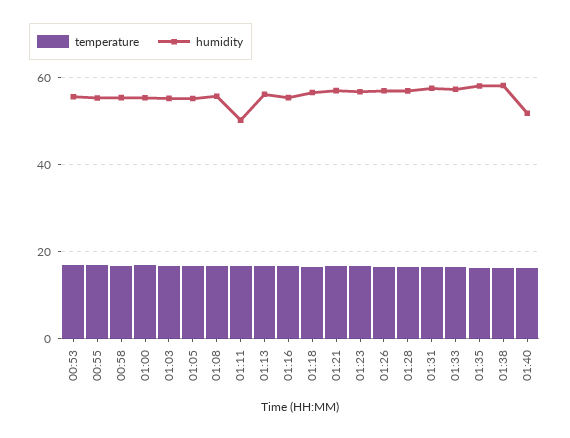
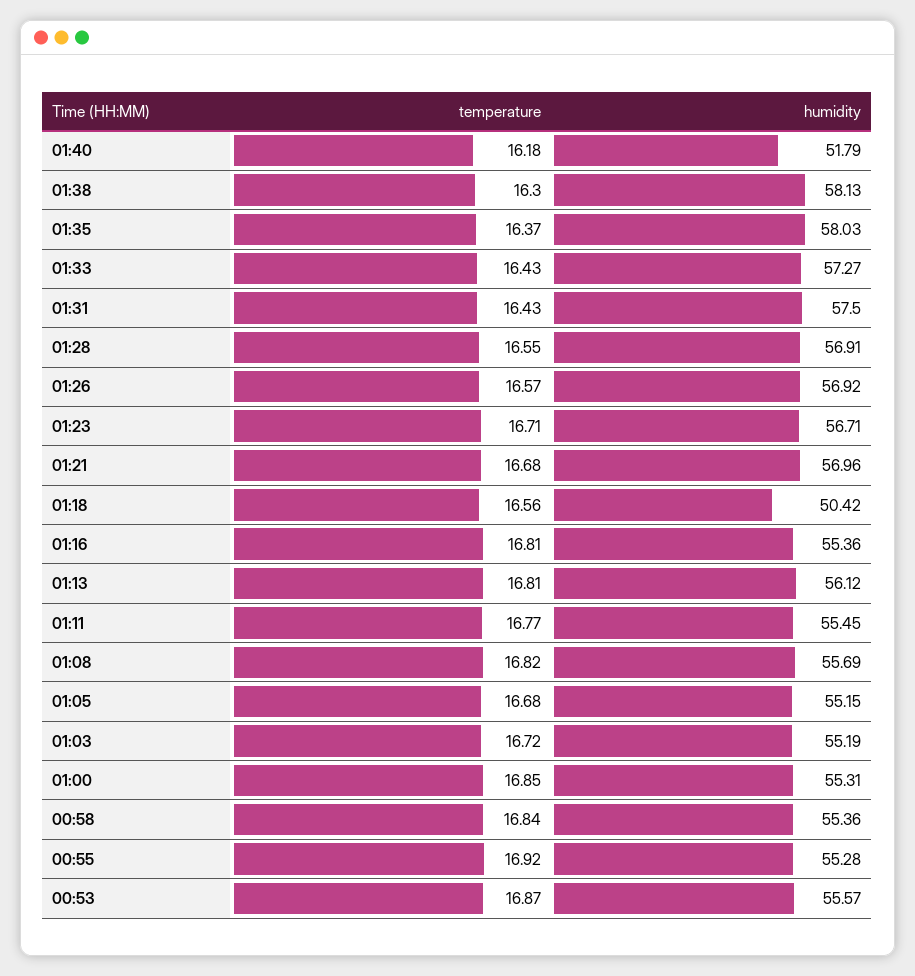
  {
    "temperature": {
      "00:53": 16.87,
      "00:55": 16.92,
      "00:58": 16.84,
      "01:00": 16.85,
      "01:03": 16.72,
      "01:05": 16.68,
      "01:08": 16.82,
      "01:11": 16.77,
      "01:13": 16.81,
      "01:16": 16.81,
      "01:18": 16.56,
      "01:21": 16.68,
      "01:23": 16.71,
      "01:26": 16.57,
      "01:28": 16.55,
      "01:31": 16.43,
      "01:33": 16.43,
      "01:35": 16.37,
      "01:38": 16.3,
      "01:40": 16.18
    },
    "humidity": {
      "00:53": 55.57,
      "00:55": 55.28,
      "00:58": 55.36,
      "01:00": 55.31,
      "01:03": 55.19,
      "01:05": 55.15,
      "01:08": 55.69,
-     "01:11": 50,
+     "01:11": 55.45,
      "01:13": 56.12,
      "01:16": 55.36,
-     "01:18": 56,
+     "01:18": 50.42,
      "01:21": 56.96,
      "01:23": 56.71,
      "01:26": 56.92,
      "01:28": 56.91,
      "01:31": 57.5,
      "01:33": 57.27,
      "01:35": 58.03,
      "01:38": 58.13,
      "01:40": 51.79
    }
  }

